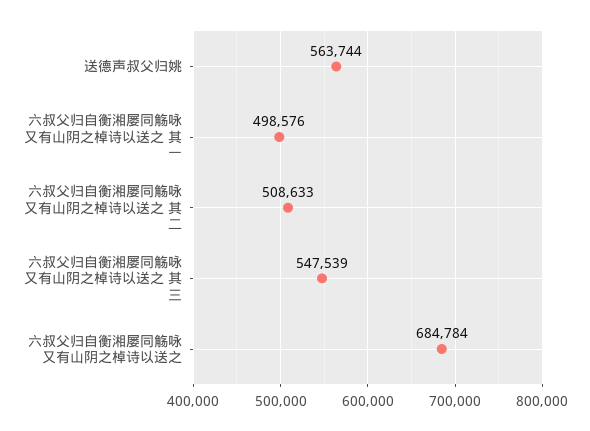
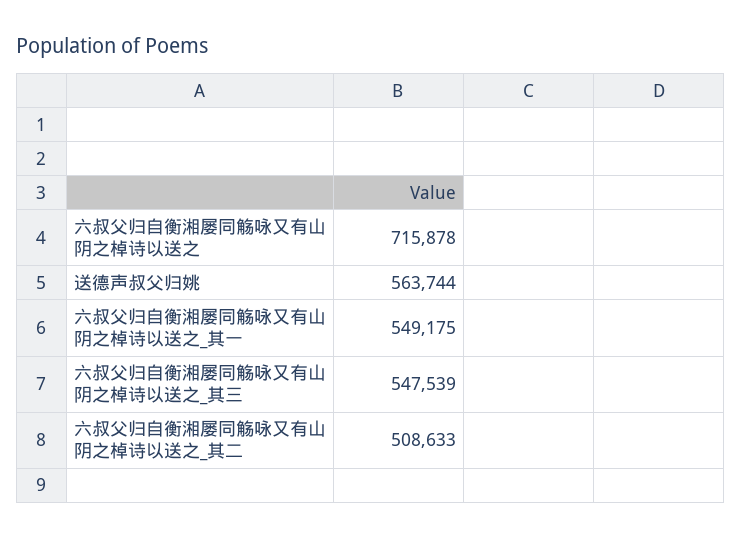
  {
    "送德声叔父归姚": 563744,
-   "六叔父归自衡湘屡同觞咏又有山阴之棹诗以送之 其一": 498576,
+   "六叔父归自衡湘屡同觞咏又有山阴之棹诗以送之 其一": 549175,
    "六叔父归自衡湘屡同觞咏又有山阴之棹诗以送之 其二": 508633,
    "六叔父归自衡湘屡同觞咏又有山阴之棹诗以送之 其三": 547539,
-   "六叔父归自衡湘屡同觞咏又有山阴之棹诗以送之": 684784
+   "六叔父归自衡湘屡同觞咏又有山阴之棹诗以送之": 715878
  }

